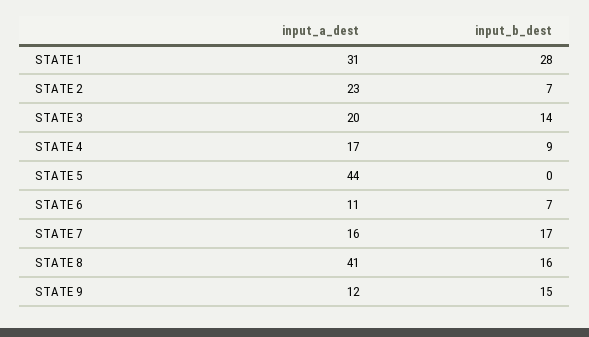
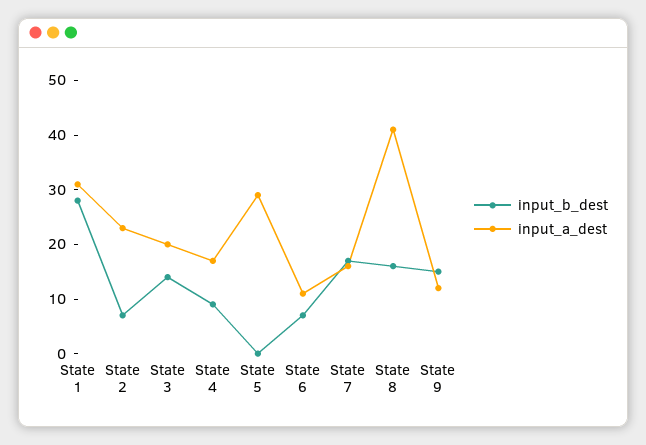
  {
    "input_a_dest": {
      "STATE 1": 31,
      "STATE 2": 23,
      "STATE 3": 20,
      "STATE 4": 17,
-     "STATE 5": 44,
+     "STATE 5": 30,
      "STATE 6": 11,
      "STATE 7": 16,
      "STATE 8": 41,
      "STATE 9": 12
    },
    "input_b_dest": {
      "STATE 1": 28,
      "STATE 2": 7,
      "STATE 3": 14,
      "STATE 4": 9,
      "STATE 5": 0,
      "STATE 6": 7,
      "STATE 7": 17,
      "STATE 8": 16,
      "STATE 9": 15
    }
  }

